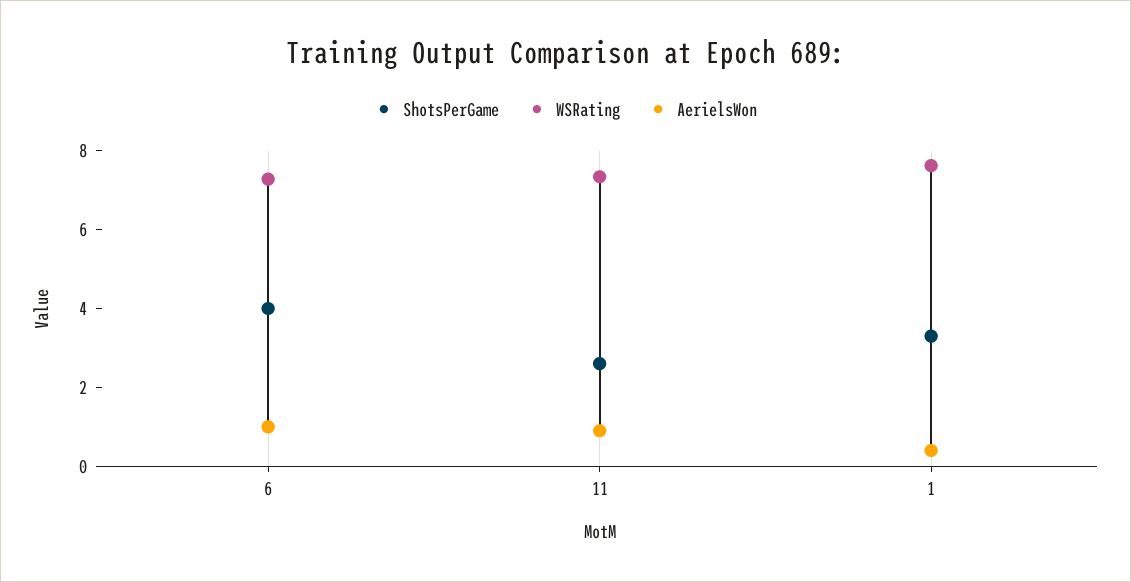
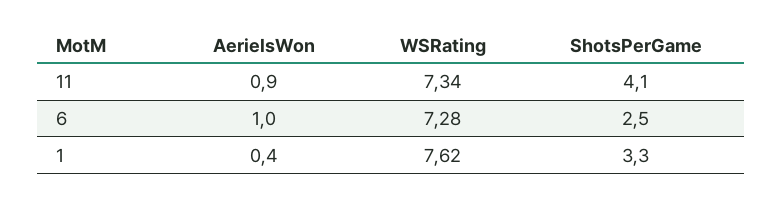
  {
    "ShotsPerGame": {
-     "6": 4,
+     "6": 2.5,
-     "11": 2.5,
+     "11": 4.1,
      "1": 3.3
    },
    "WSRating": {
      "6": 7.28,
      "11": 7.34,
      "1": 7.62
    },
    "AerielsWon": {
      "6": 1,
      "11": 0.9,
      "1": 0.4
    }
  }

